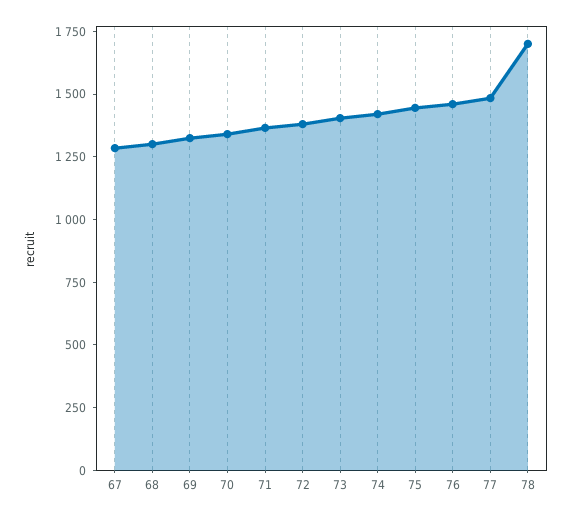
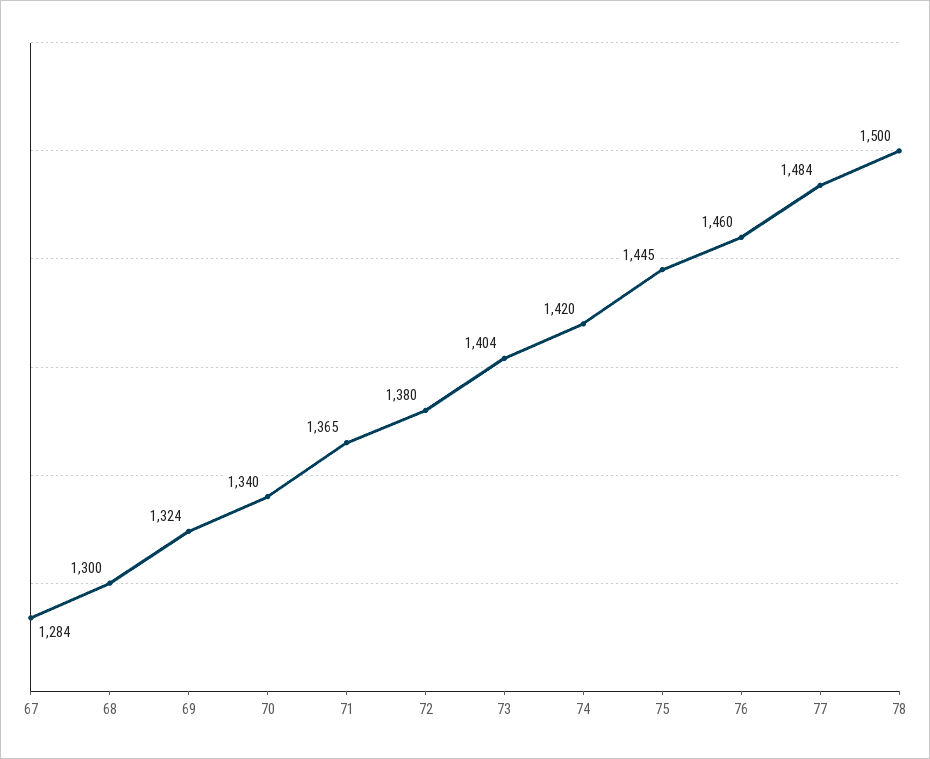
  {
    "67": 1284,
    "68": 1300,
    "69": 1324,
    "70": 1340,
    "71": 1365,
    "72": 1380,
    "73": 1404,
    "74": 1420,
    "75": 1445,
    "76": 1460,
    "77": 1484,
-   "78": 1700
+   "78": 1500
  }

